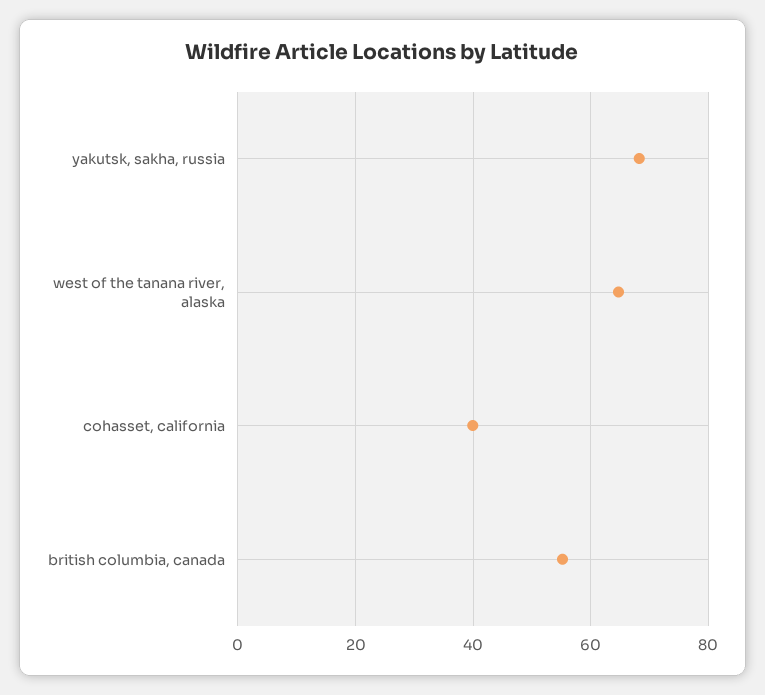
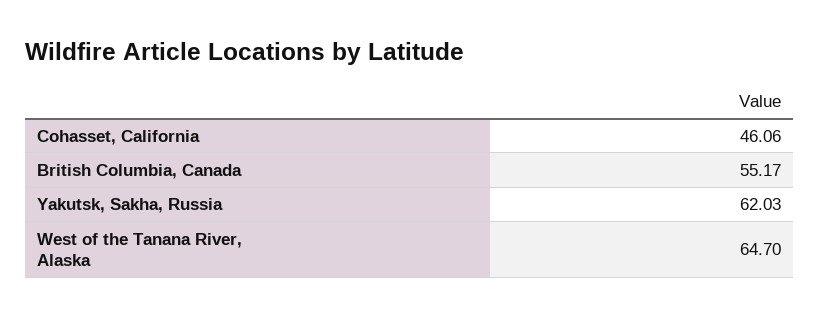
  {
-   "yakutsk, sakha, russia": 68,
+   "yakutsk, sakha, russia": 62.03,
    "west of the tanana river, alaska": 64.7,
-   "cohasset, california": 40,
+   "cohasset, california": 46.06,
    "british columbia, canada": 55.17
  }

